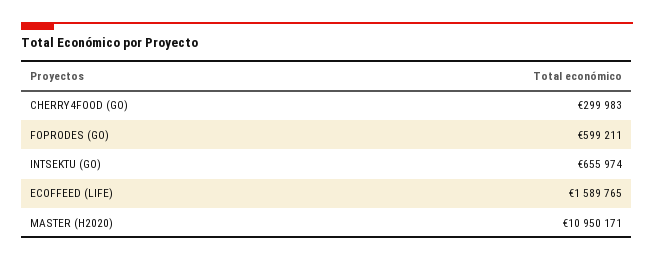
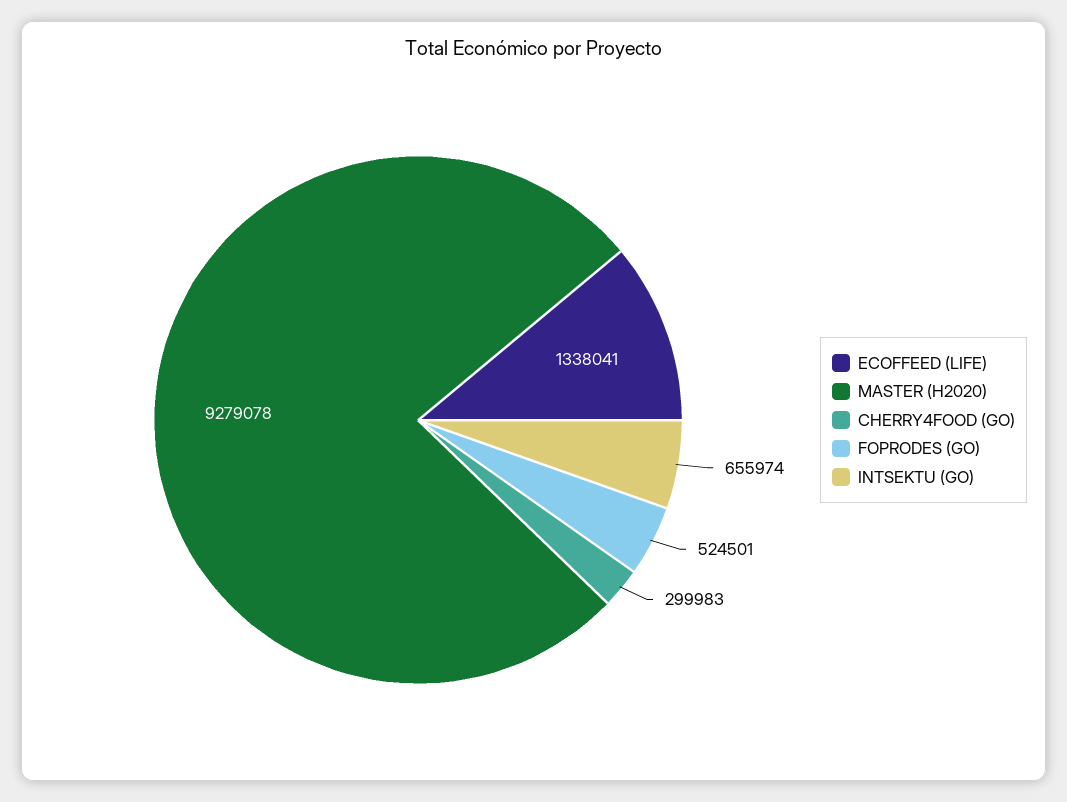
  {
    "CHERRY4FOOD (GO)": 299983,
-   "FOPRODES (GO)": 599211,
+   "FOPRODES (GO)": 524501,
    "INTSEKTU (GO)": 655974,
-   "ECOFFEED (LIFE)": 1589765,
+   "ECOFFEED (LIFE)": 1338041,
-   "MASTER (H2020)": 10950171
+   "MASTER (H2020)": 9279078
  }

